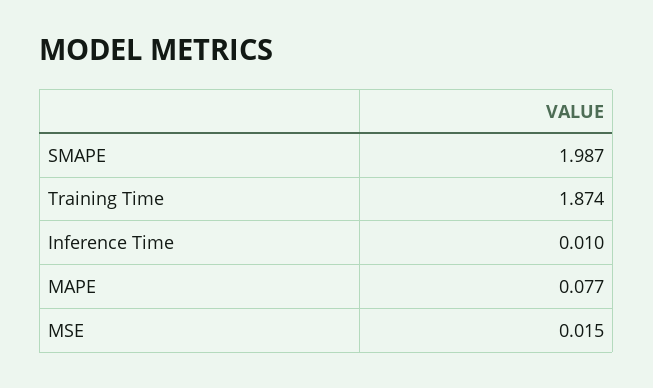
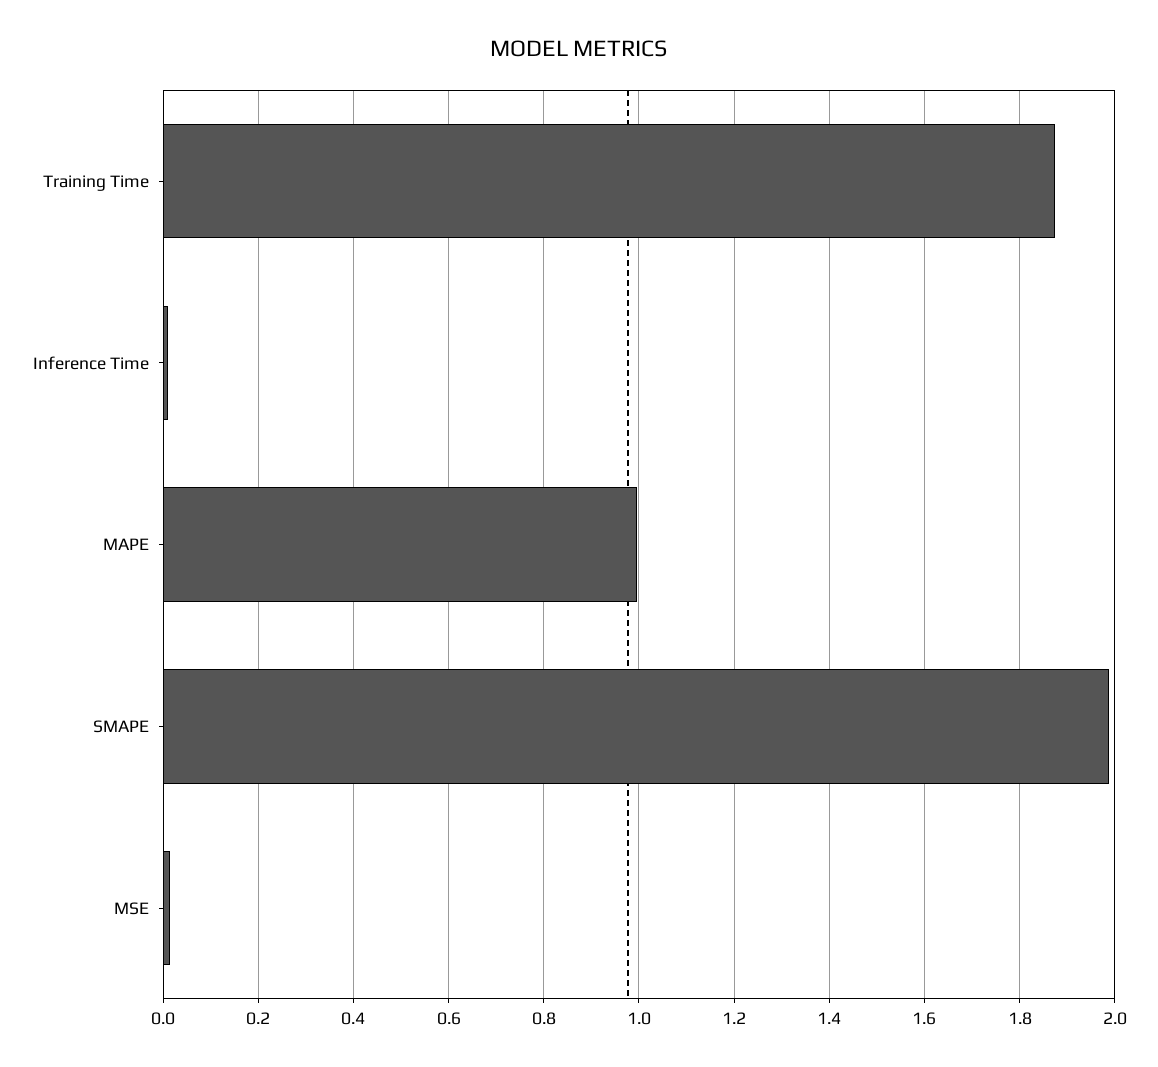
  {
    "SMAPE": 1.987,
    "Training Time": 1.874,
    "Inference Time": 0.01,
-   "MAPE": 0.077,
+   "MAPE": 1,
    "MSE": 0.015
  }

